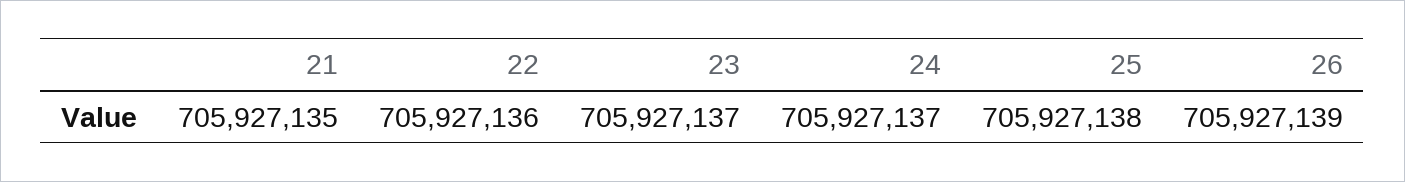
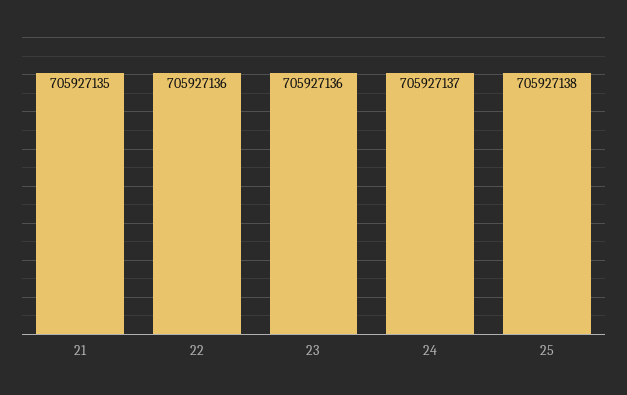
  {
    "21": 705927135,
    "22": 705927136,
-   "23": 705927137,
+   "23": 705927136,
    "24": 705927137,
-   "25": 705927138,
+   "25": 705927138
-   "26": 705927139
  }

